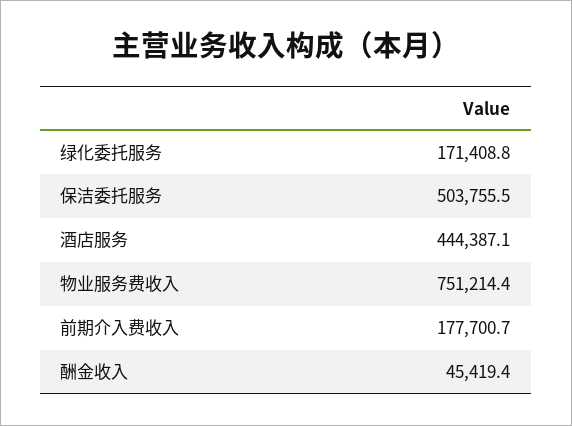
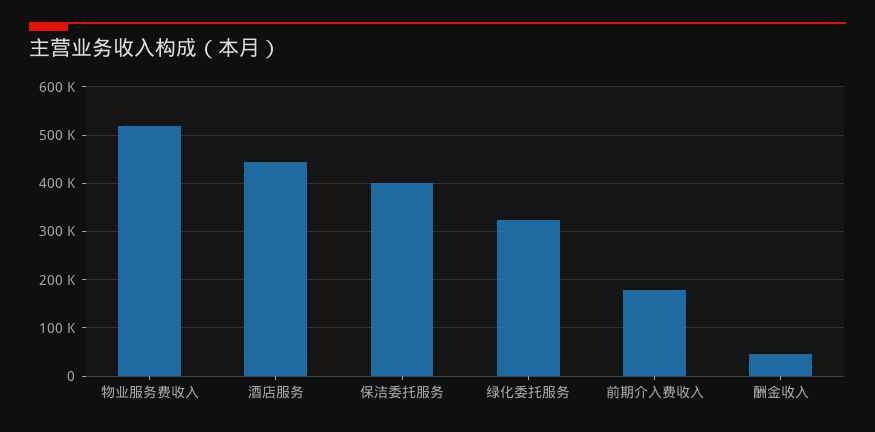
  {
-   "绿化委托服务": 171408.8,
+   "绿化委托服务": 320000,
-   "保洁委托服务": 503755.5,
+   "保洁委托服务": 400000,
    "酒店服务": 444387.1,
-   "物业服务费收入": 751214.4,
+   "物业服务费收入": 520000,
    "前期介入费收入": 177700.7,
    "酬金收入": 45419.4
  }

